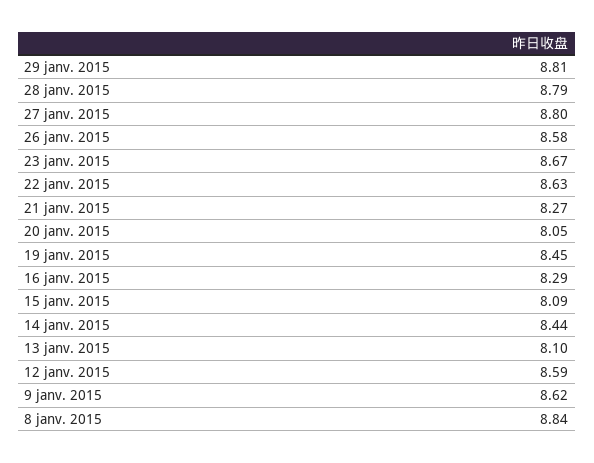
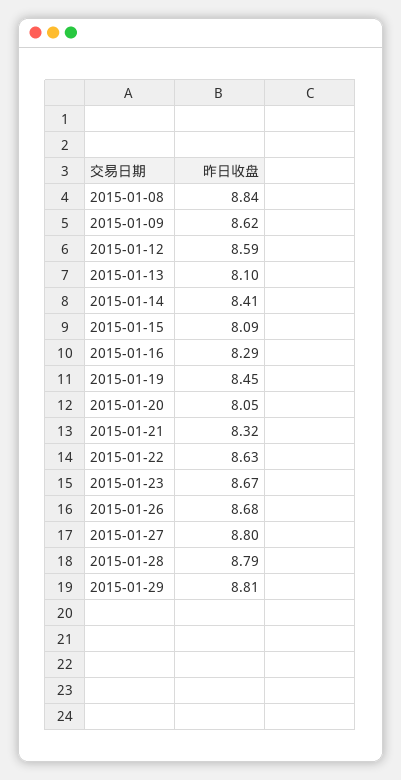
  {
    "29 janv. 2015": 8.81,
    "28 janv. 2015": 8.79,
    "27 janv. 2015": 8.8,
-   "26 janv. 2015": 8.58,
+   "26 janv. 2015": 8.68,
    "23 janv. 2015": 8.67,
    "22 janv. 2015": 8.63,
-   "21 janv. 2015": 8.27,
+   "21 janv. 2015": 8.32,
    "20 janv. 2015": 8.05,
    "19 janv. 2015": 8.45,
    "16 janv. 2015": 8.29,
    "15 janv. 2015": 8.09,
-   "14 janv. 2015": 8.44,
+   "14 janv. 2015": 8.41,
    "13 janv. 2015": 8.1,
    "12 janv. 2015": 8.59,
    "9 janv. 2015": 8.62,
    "8 janv. 2015": 8.84
  }

